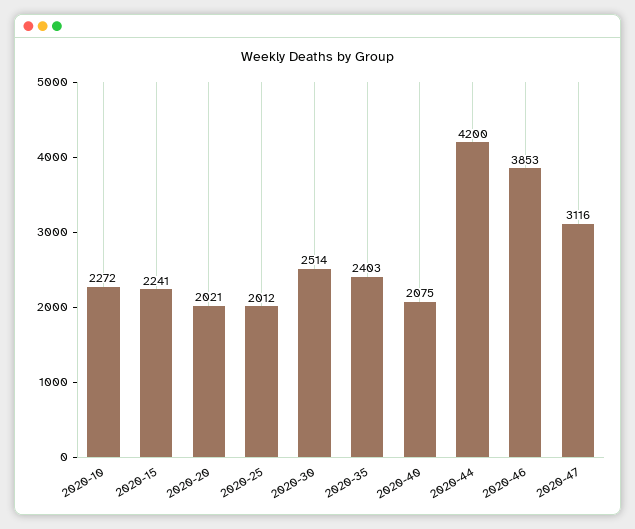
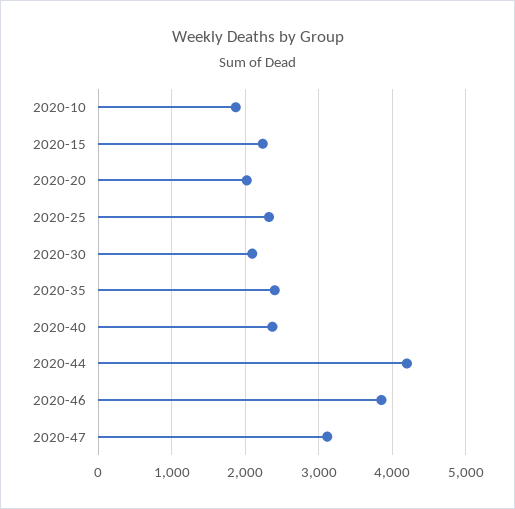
  {
-   "2020-10": 2272,
+   "2020-10": 1900,
    "2020-15": 2241,
    "2020-20": 2021,
-   "2020-25": 2012,
+   "2020-25": 2300,
-   "2020-30": 2514,
+   "2020-30": 2100,
    "2020-35": 2403,
-   "2020-40": 2075,
+   "2020-40": 2400,
    "2020-44": 4200,
    "2020-46": 3853,
    "2020-47": 3116
  }

